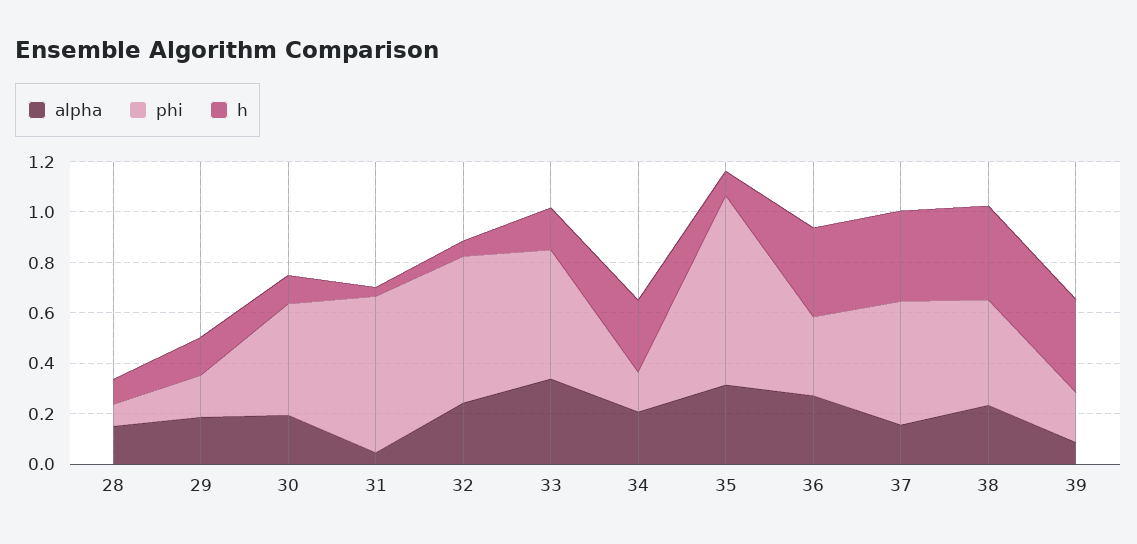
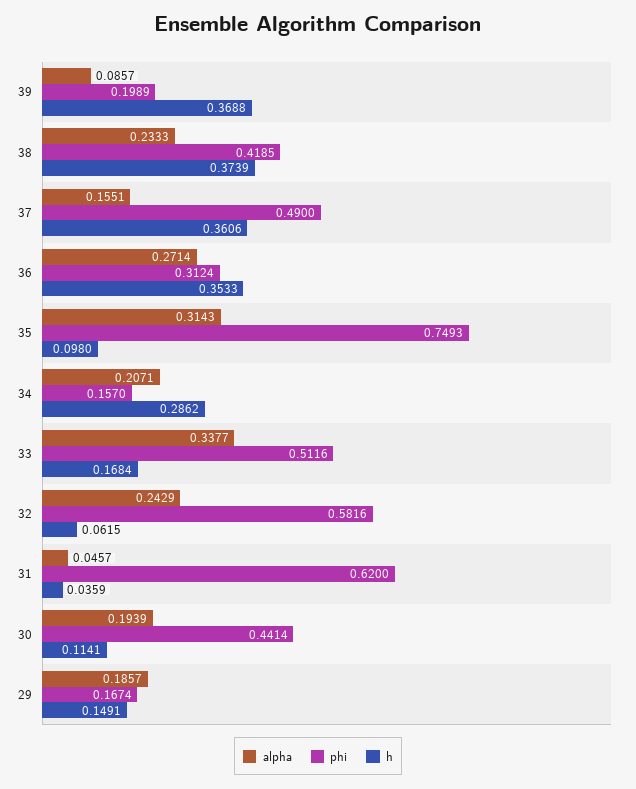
  {
    "alpha": {
-     "28": 0.15,
      "29": 0.1857,
      "30": 0.1939,
      "31": 0.0457,
      "32": 0.2429,
      "33": 0.3377,
      "34": 0.2071,
      "35": 0.3143,
      "36": 0.2714,
      "37": 0.1551,
      "38": 0.2333,
      "39": 0.0857
    },
    "phi": {
-     "28": 0.1,
      "29": 0.1674,
      "30": 0.4414,
      "31": 0.62,
      "32": 0.5816,
      "33": 0.5116,
      "34": 0.157,
      "35": 0.7493,
      "36": 0.3124,
      "37": 0.49,
      "38": 0.4185,
      "39": 0.1989
    },
    "h": {
-     "28": 0.1,
      "29": 0.1491,
      "30": 0.1141,
      "31": 0.0359,
      "32": 0.0615,
      "33": 0.1684,
      "34": 0.2862,
      "35": 0.098,
      "36": 0.3533,
      "37": 0.3606,
      "38": 0.3739,
      "39": 0.3688
    }
  }

